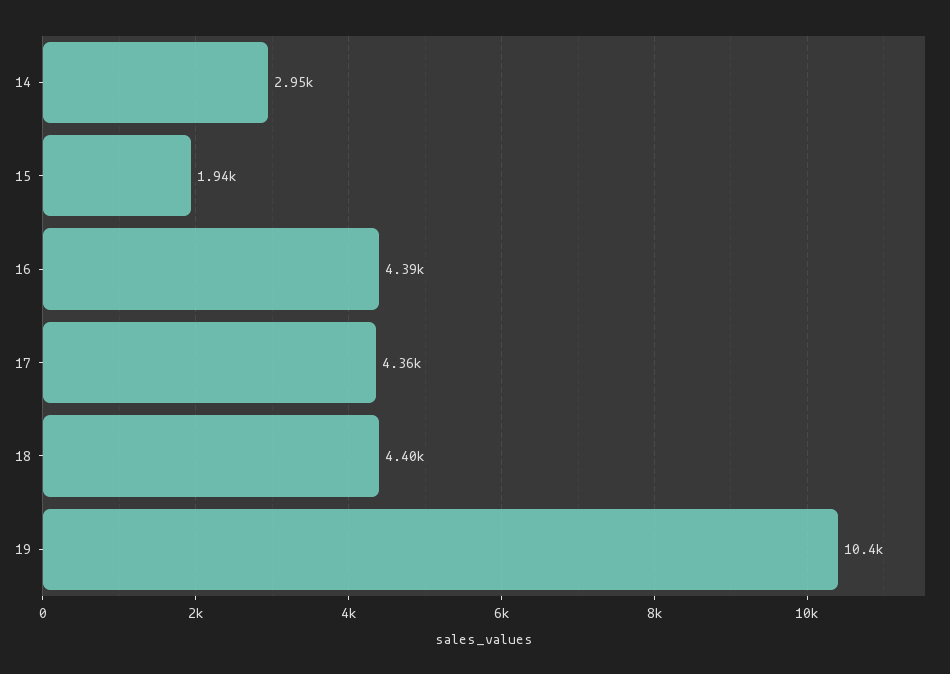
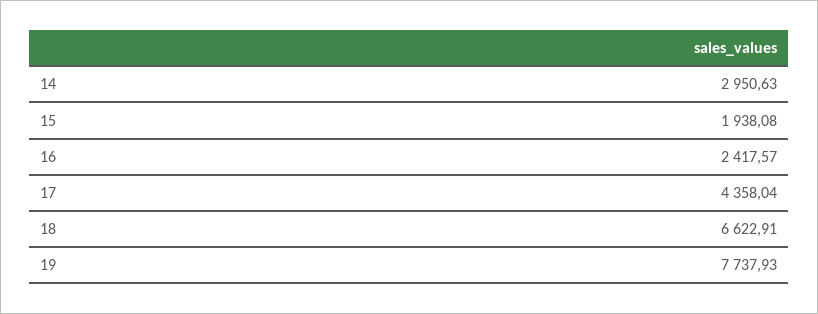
  {
    "14": 2950.63,
    "15": 1938.08,
-   "16": 4390,
+   "16": 2417.57,
    "17": 4358.04,
-   "18": 4400,
+   "18": 6622.91,
-   "19": 10400
+   "19": 7737.93
  }

